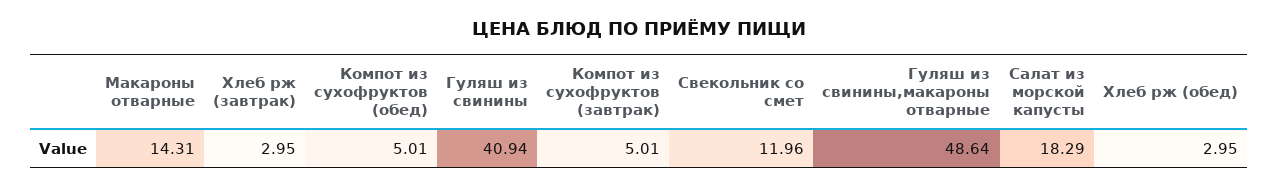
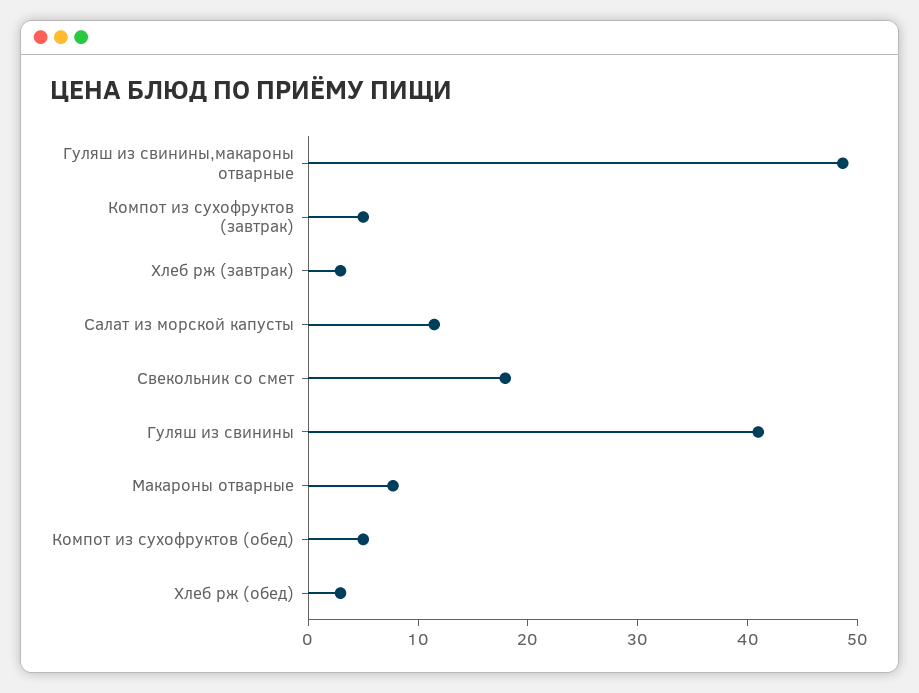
  {
-   "Макароны отварные": 14.31,
+   "Макароны отварные": 8,
    "Хлеб рж (завтрак)": 2.95,
    "Компот из сухофруктов (обед)": 5.01,
    "Гуляш из свинины": 40.94,
    "Компот из сухофруктов (завтрак)": 5.01,
-   "Свекольник со смет": 11.96,
+   "Свекольник со смет": 18,
    "Гуляш из свинины,макароны отварные": 48.64,
-   "Салат из морской капусты": 18.29,
+   "Салат из морской капусты": 12,
    "Хлеб рж (обед)": 2.95
  }

